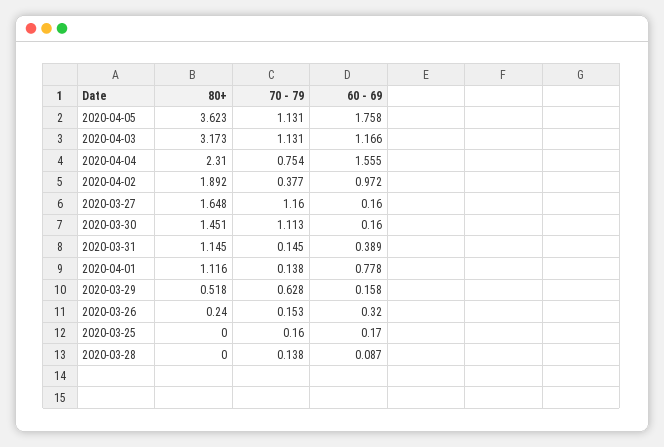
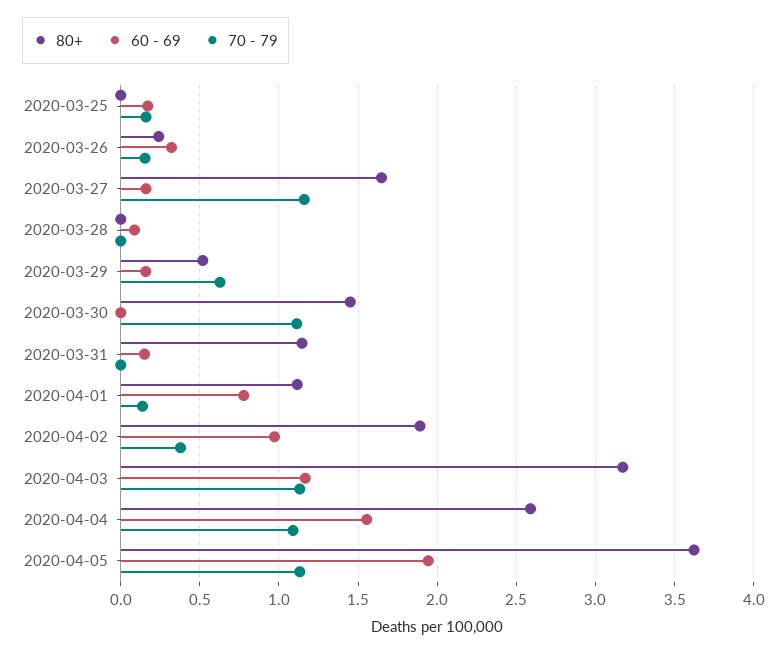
  {
    "80+": {
      "2020-04-05": 3.623,
      "2020-04-03": 3.173,
-     "2020-04-04": 2.31,
+     "2020-04-04": 2.6,
      "2020-04-02": 1.892,
      "2020-03-27": 1.648,
      "2020-03-30": 1.451,
      "2020-03-31": 1.145,
      "2020-04-01": 1.116,
      "2020-03-29": 0.518,
      "2020-03-26": 0.24,
      "2020-03-25": 0,
      "2020-03-28": 0
    },
    "70 - 79": {
      "2020-04-05": 1.131,
      "2020-04-03": 1.131,
-     "2020-04-04": 0.754,
+     "2020-04-04": 1.1,
      "2020-04-02": 0.377,
      "2020-03-27": 1.16,
      "2020-03-30": 1.113,
-     "2020-03-31": 0.145,
+     "2020-03-31": 0,
      "2020-04-01": 0.138,
      "2020-03-29": 0.628,
      "2020-03-26": 0.153,
      "2020-03-25": 0.16,
-     "2020-03-28": 0.138
+     "2020-03-28": 0
    },
    "60 - 69": {
-     "2020-04-05": 1.758,
+     "2020-04-05": 1.95,
      "2020-04-03": 1.166,
      "2020-04-04": 1.555,
      "2020-04-02": 0.972,
      "2020-03-27": 0.16,
-     "2020-03-30": 0.16,
+     "2020-03-30": 0,
-     "2020-03-31": 0.389,
+     "2020-03-31": 0.15,
      "2020-04-01": 0.778,
      "2020-03-29": 0.158,
      "2020-03-26": 0.32,
      "2020-03-25": 0.17,
      "2020-03-28": 0.087
    }
  }

